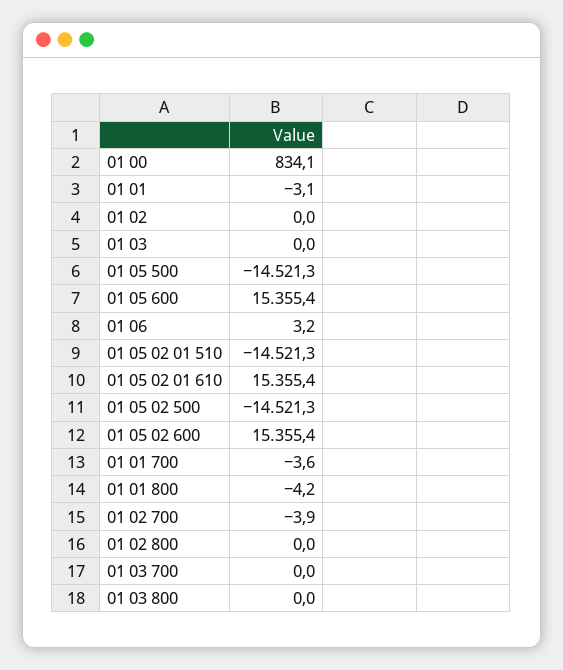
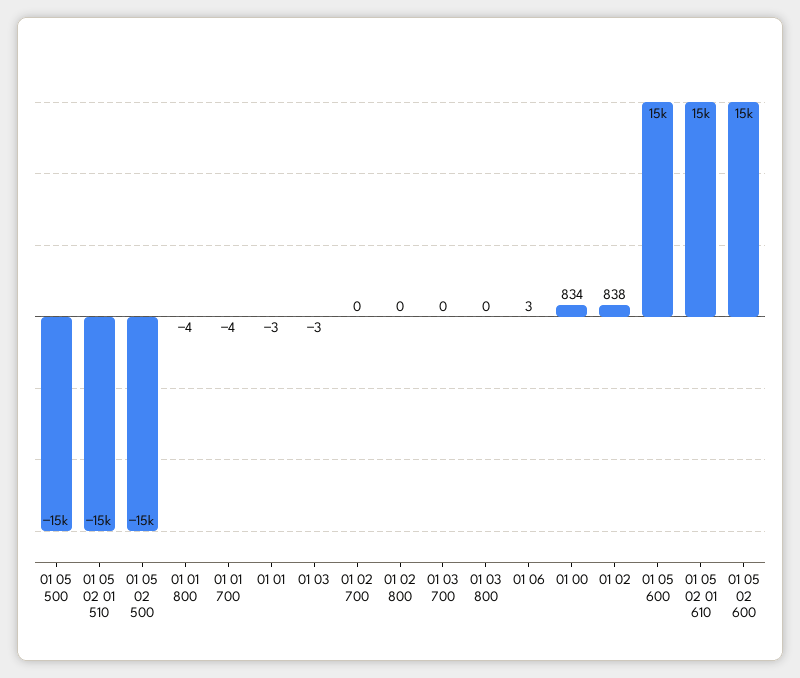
  {
    "01 00": 834.1,
    "01 01": -3.1,
-   "01 02": 0,
+   "01 02": 838,
-   "01 03": 0,
+   "01 03": -3,
    "01 05 500": -14521.3,
    "01 05 600": 15355.4,
    "01 06": 3.2,
    "01 05 02 01 510": -14521.3,
    "01 05 02 01 610": 15355.4,
    "01 05 02 500": -14521.3,
    "01 05 02 600": 15355.4,
    "01 01 700": -3.6,
    "01 01 800": -4.2,
-   "01 02 700": -3.9,
+   "01 02 700": 0,
    "01 02 800": 0,
    "01 03 700": 0,
    "01 03 800": 0
  }

